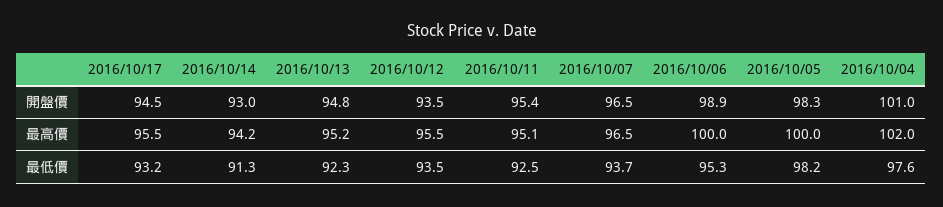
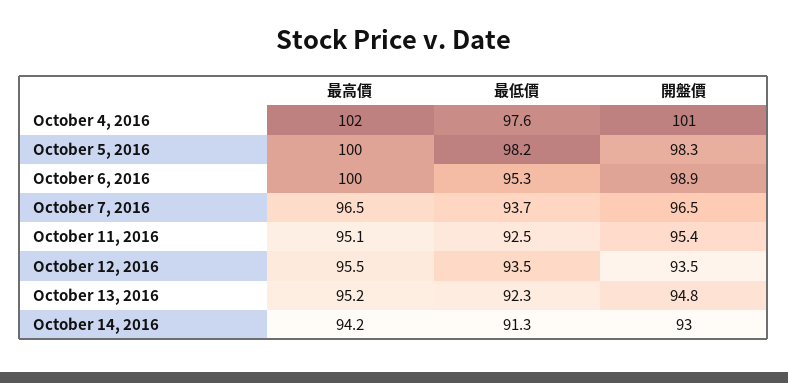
  {
-   "2016/10/17": {
-     "開盤價": 94.5,
-     "最高價": 95.5,
-     "最低價": 93.2
-   },
    "2016/10/14": {
      "開盤價": 93,
      "最高價": 94.2,
      "最低價": 91.3
    },
    "2016/10/13": {
      "開盤價": 94.8,
      "最高價": 95.2,
      "最低價": 92.3
    },
    "2016/10/12": {
      "開盤價": 93.5,
      "最高價": 95.5,
      "最低價": 93.5
    },
    "2016/10/11": {
      "開盤價": 95.4,
      "最高價": 95.1,
      "最低價": 92.5
    },
    "2016/10/07": {
      "開盤價": 96.5,
      "最高價": 96.5,
      "最低價": 93.7
    },
    "2016/10/06": {
      "開盤價": 98.9,
      "最高價": 100,
      "最低價": 95.3
    },
    "2016/10/05": {
      "開盤價": 98.3,
      "最高價": 100,
      "最低價": 98.2
    },
    "2016/10/04": {
      "開盤價": 101,
      "最高價": 102,
      "最低價": 97.6
    }
  }

